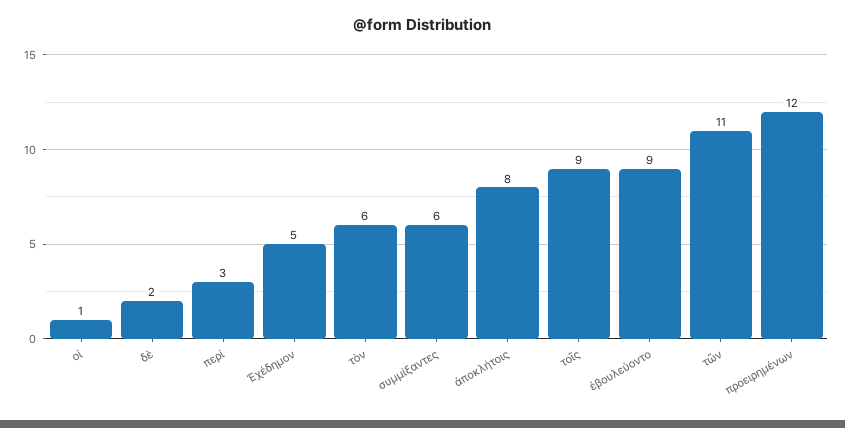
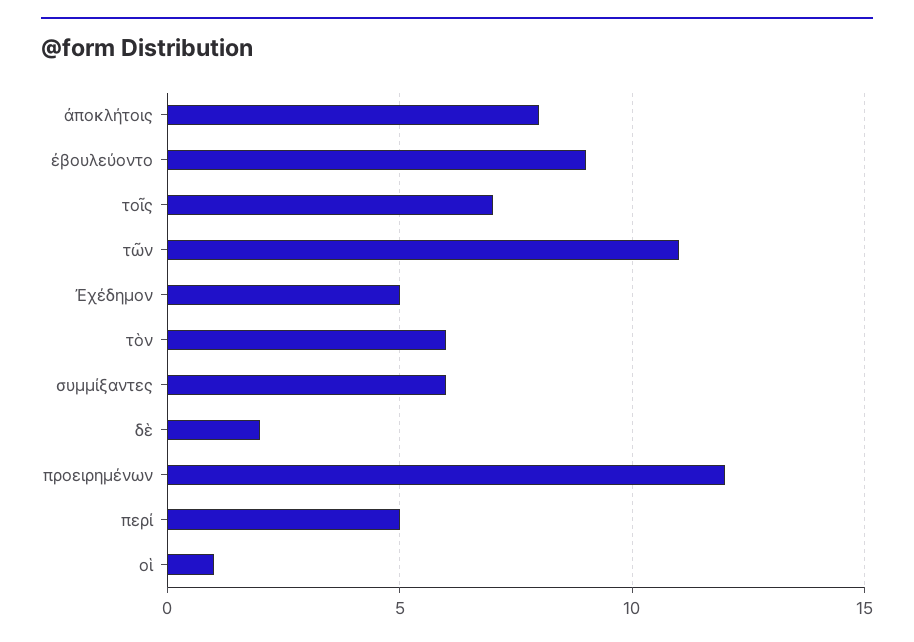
  {
    "οἱ": 1,
    "δὲ": 2,
-   "περί": 3,
+   "περί": 5,
    "Ἐχέδημον": 5,
    "τὸν": 6,
    "συμμίξαντες": 6,
    "ἀποκλήτοις": 8,
-   "τοῖς": 9,
+   "τοῖς": 7,
    "ἐβουλεύοντο": 9,
    "τῶν": 11,
    "προειρημένων": 12
  }

